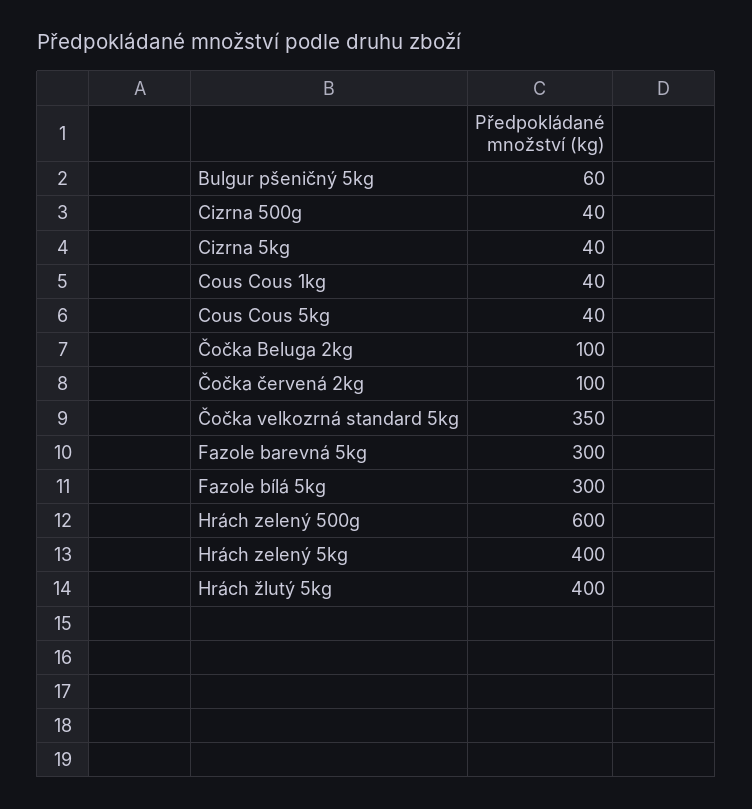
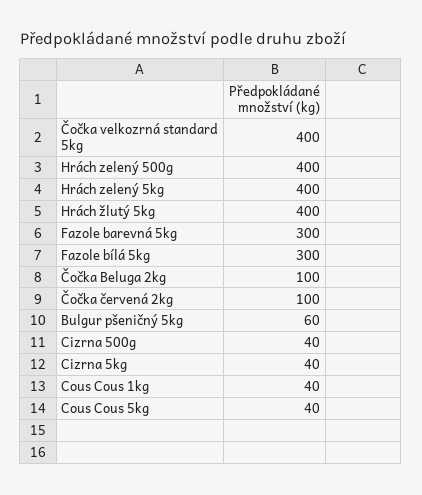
  {
    "Bulgur pšeničný 5kg": 60,
    "Cizrna 500g": 40,
    "Cizrna 5kg": 40,
    "Cous Cous 1kg": 40,
    "Cous Cous 5kg": 40,
    "Čočka Beluga 2kg": 100,
    "Čočka červená 2kg": 100,
-   "Čočka velkozrná standard 5kg": 350,
+   "Čočka velkozrná standard 5kg": 400,
    "Fazole barevná 5kg": 300,
    "Fazole bílá 5kg": 300,
-   "Hrách zelený 500g": 600,
+   "Hrách zelený 500g": 400,
    "Hrách zelený 5kg": 400,
    "Hrách žlutý 5kg": 400
  }

